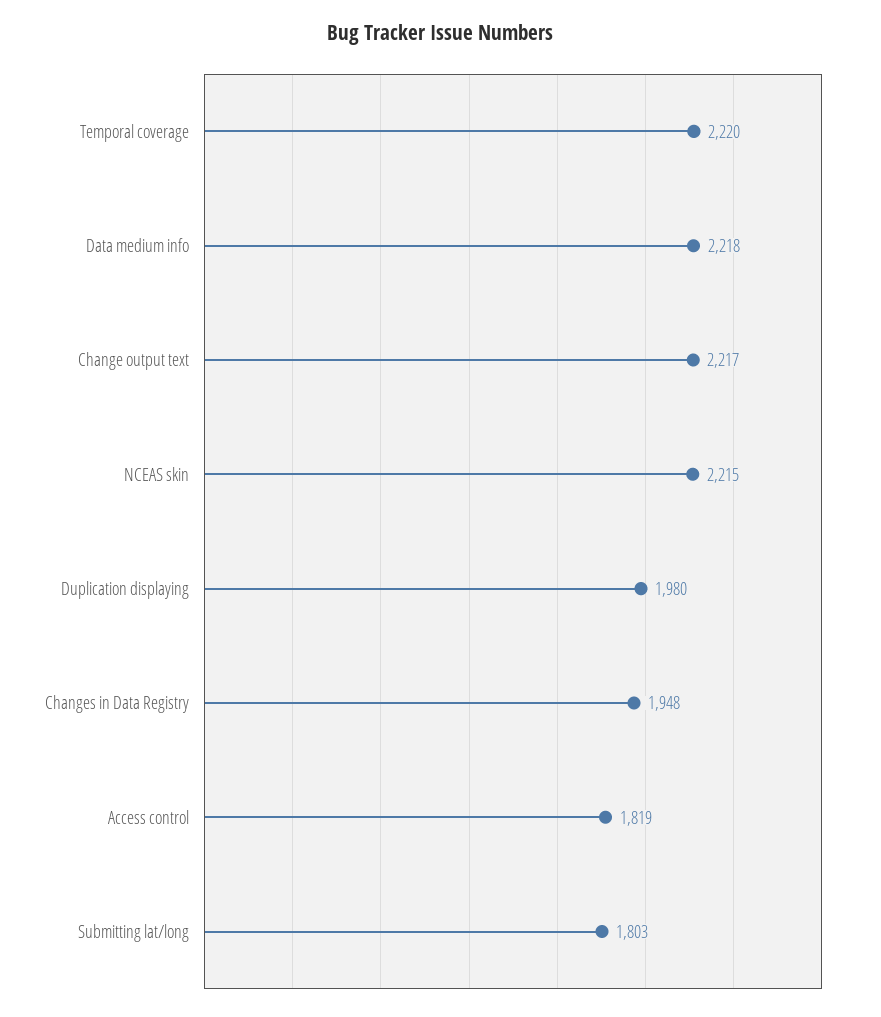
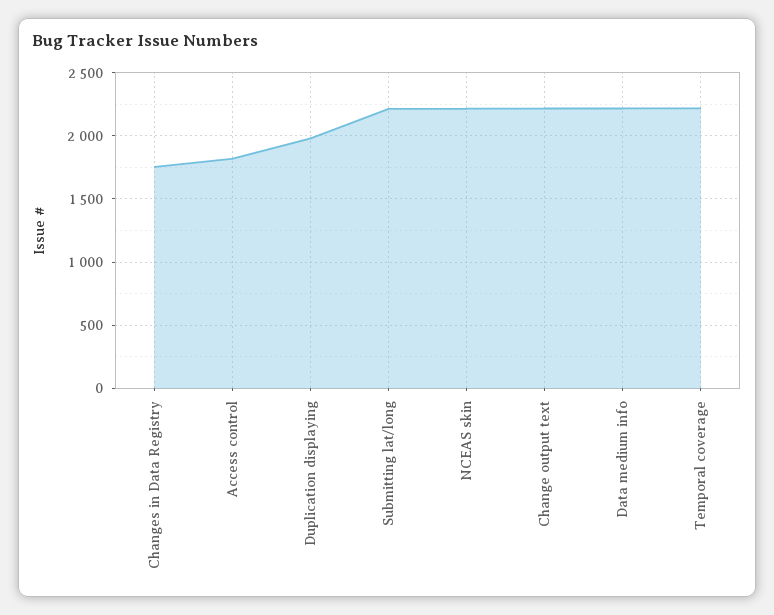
  {
    "Temporal coverage": 2220,
    "Data medium info": 2218,
    "Change output text": 2217,
    "NCEAS skin": 2215,
    "Duplication displaying": 1980,
-   "Changes in Data Registry": 1948,
+   "Changes in Data Registry": 1750,
    "Access control": 1819,
-   "Submitting lat/long": 1803
+   "Submitting lat/long": 2200
  }

